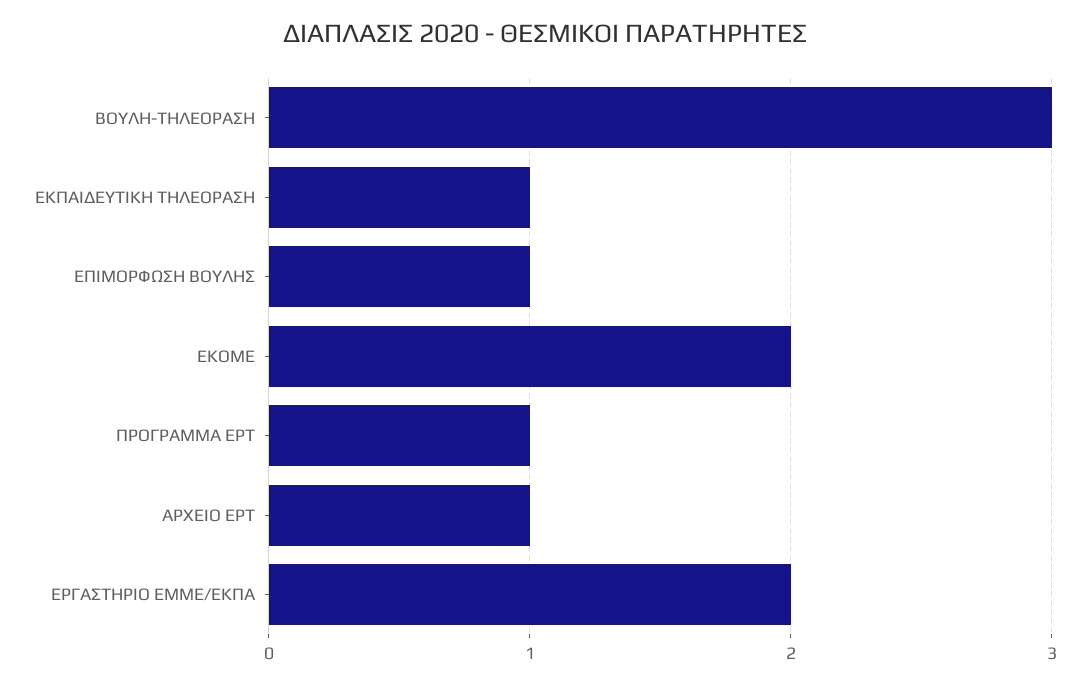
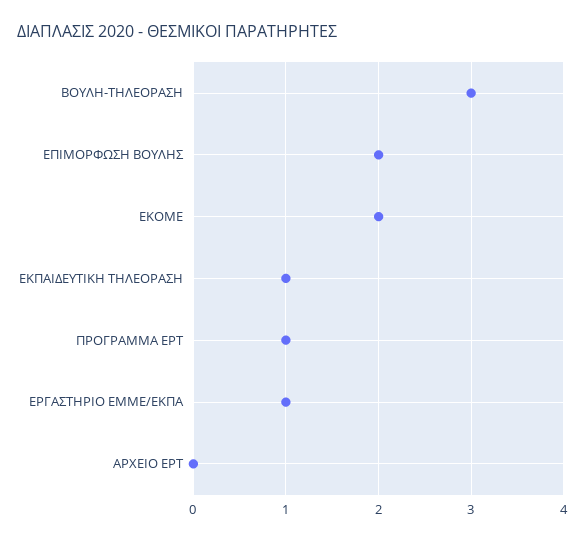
  {
    "ΒΟΥΛΗ-ΤΗΛΕΟΡΑΣΗ": 3,
    "ΕΚΠΑΙΔΕΥΤΙΚΗ ΤΗΛΕΟΡΑΣΗ": 1,
-   "ΕΠΙΜΟΡΦΩΣΗ ΒΟΥΛΗΣ": 1,
+   "ΕΠΙΜΟΡΦΩΣΗ ΒΟΥΛΗΣ": 2,
    "ΕΚΟΜΕ": 2,
    "ΠΡΟΓΡΑΜΜΑ ΕΡΤ": 1,
-   "ΑΡΧΕΙΟ ΕΡΤ": 1,
+   "ΑΡΧΕΙΟ ΕΡΤ": 0,
-   "ΕΡΓΑΣΤΗΡΙΟ ΕΜΜΕ/ΕΚΠΑ": 2
+   "ΕΡΓΑΣΤΗΡΙΟ ΕΜΜΕ/ΕΚΠΑ": 1
  }

